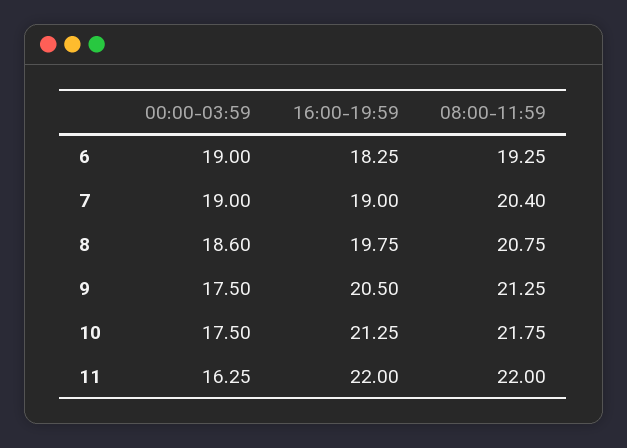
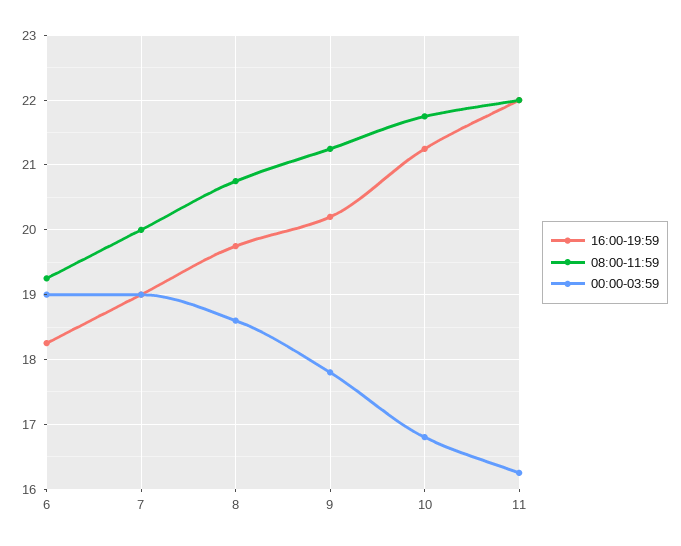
  {
    "00:00-03:59": {
      "6": 19,
      "7": 19,
      "8": 18.6,
-     "9": 17.5,
+     "9": 17.8,
-     "10": 17.5,
+     "10": 16.8,
      "11": 16.25
    },
    "16:00-19:59": {
      "6": 18.25,
      "7": 19,
      "8": 19.75,
-     "9": 20.5,
+     "9": 20.2,
      "10": 21.25,
      "11": 22
    },
    "08:00-11:59": {
      "6": 19.25,
-     "7": 20.4,
+     "7": 20,
      "8": 20.75,
      "9": 21.25,
      "10": 21.75,
      "11": 22
    }
  }

